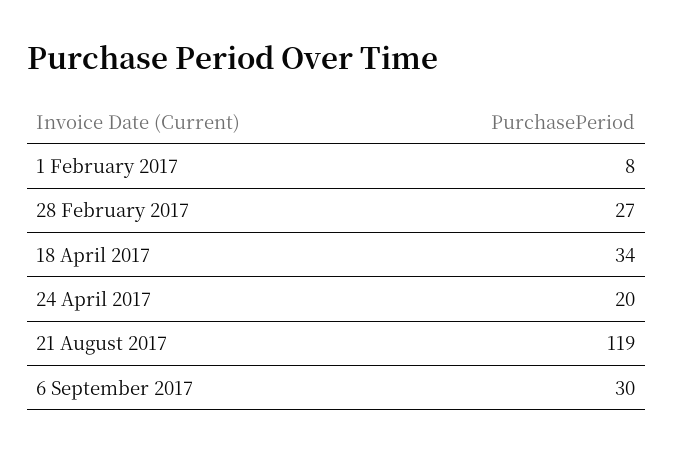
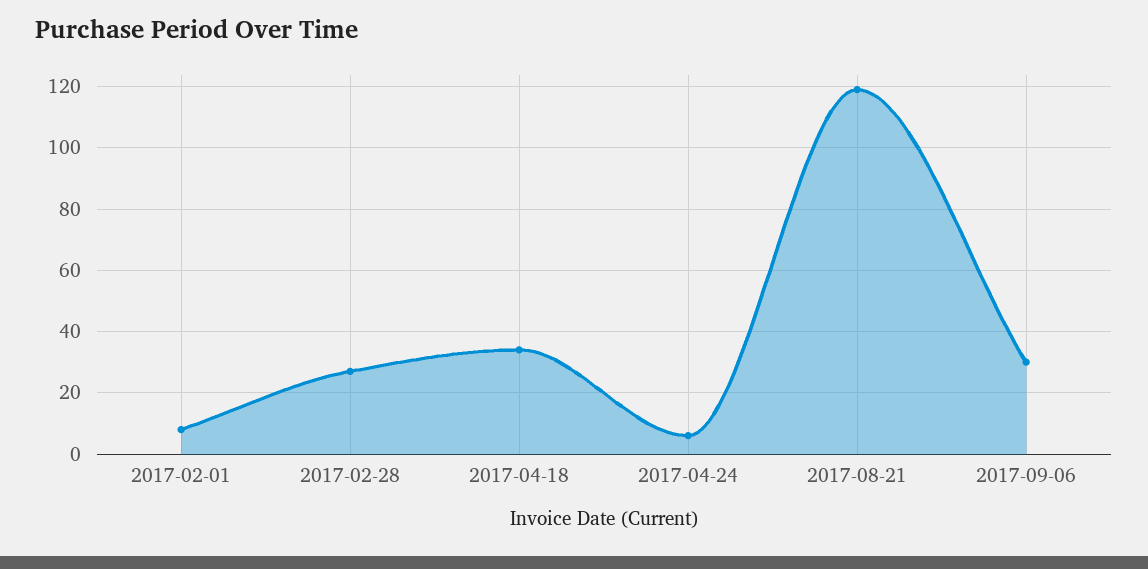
  {
    "1 February 2017": 8,
    "28 February 2017": 27,
    "18 April 2017": 34,
-   "24 April 2017": 20,
+   "24 April 2017": 5,
    "21 August 2017": 119,
    "6 September 2017": 30
  }

